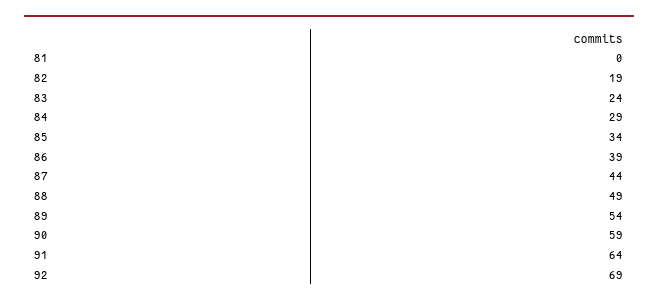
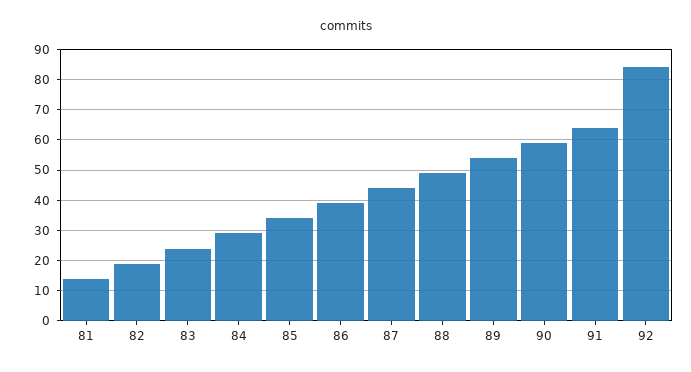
  {
-   "81": 0,
+   "81": 15,
    "82": 19,
    "83": 24,
    "84": 29,
    "85": 34,
    "86": 39,
    "87": 44,
    "88": 49,
    "89": 54,
    "90": 59,
    "91": 64,
-   "92": 69
+   "92": 85
  }

